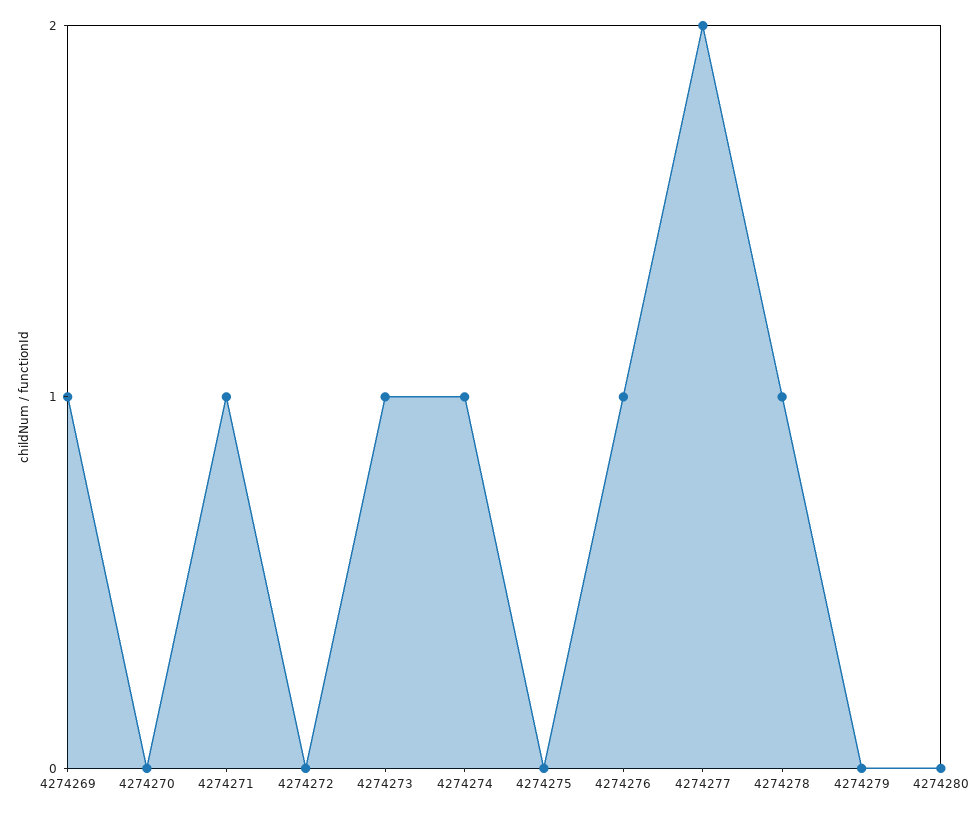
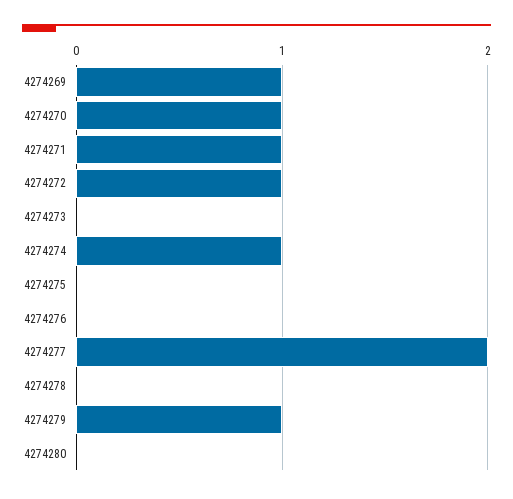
  {
    "4274269": 1,
-   "4274270": 0,
+   "4274270": 1,
    "4274271": 1,
-   "4274272": 0,
+   "4274272": 1,
-   "4274273": 1,
+   "4274273": 0,
    "4274274": 1,
    "4274275": 0,
-   "4274276": 1,
+   "4274276": 0,
    "4274277": 2,
-   "4274278": 1,
+   "4274278": 0,
-   "4274279": 0,
+   "4274279": 1,
    "4274280": 0
  }

